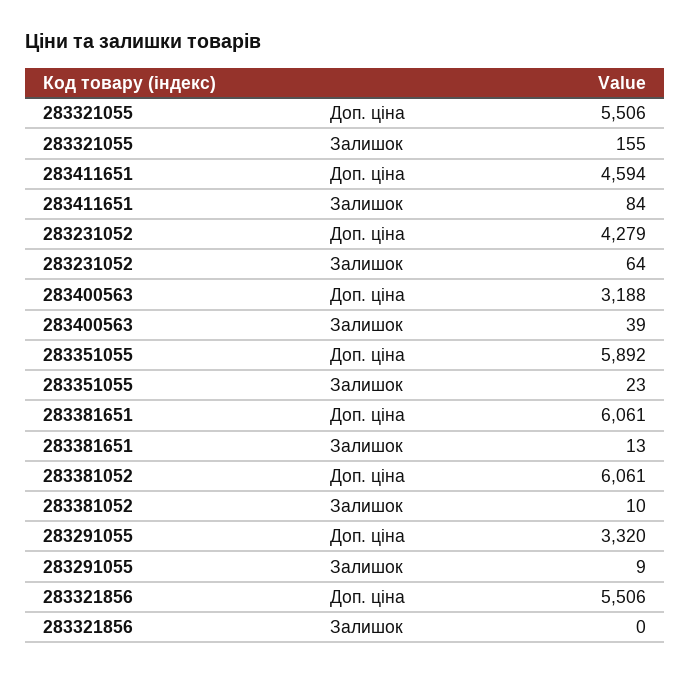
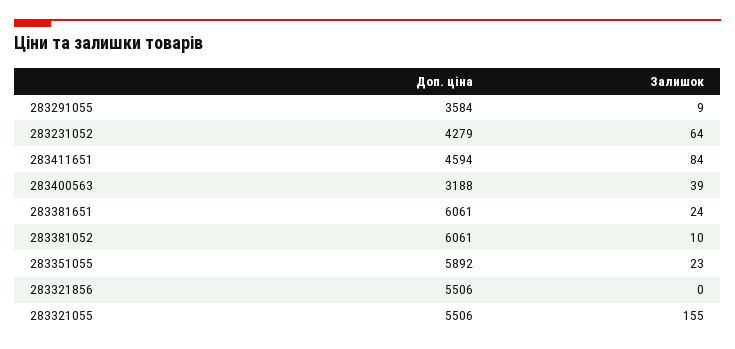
  {
    "283321055": {
      "Доп. ціна": 5506,
      "Залишок": 155
    },
    "283411651": {
      "Доп. ціна": 4594,
      "Залишок": 84
    },
    "283231052": {
      "Доп. ціна": 4279,
      "Залишок": 64
    },
    "283400563": {
      "Доп. ціна": 3188,
      "Залишок": 39
    },
    "283351055": {
      "Доп. ціна": 5892,
      "Залишок": 23
    },
    "283381651": {
      "Доп. ціна": 6061,
-     "Залишок": 13
+     "Залишок": 24
    },
    "283381052": {
      "Доп. ціна": 6061,
      "Залишок": 10
    },
    "283291055": {
-     "Доп. ціна": 3320,
+     "Доп. ціна": 3584,
      "Залишок": 9
    },
    "283321856": {
      "Доп. ціна": 5506,
      "Залишок": 0
    }
  }

